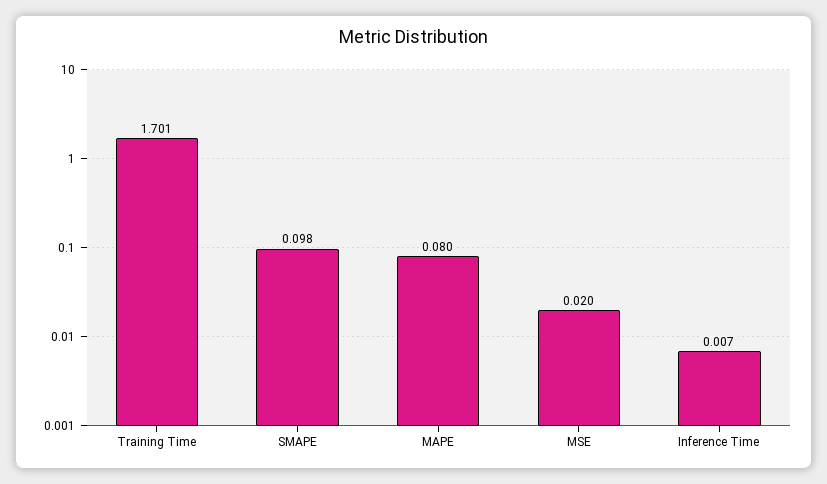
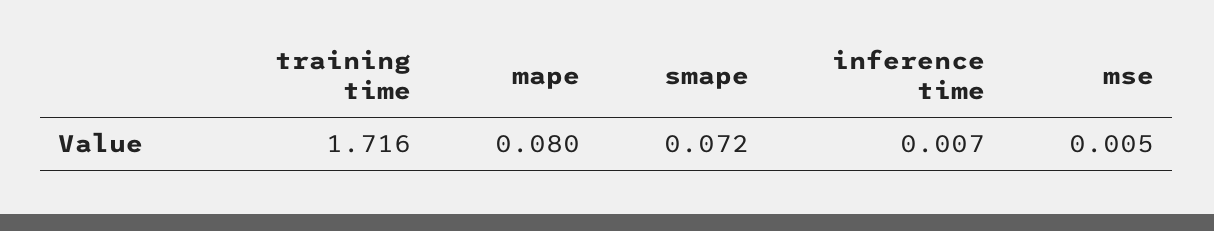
  {
-   "Training Time": 1.701,
+   "Training Time": 1.716,
-   "SMAPE": 0.098,
+   "SMAPE": 0.072,
    "MAPE": 0.08,
-   "MSE": 0.02,
+   "MSE": 0.005,
    "Inference Time": 0.007
  }

